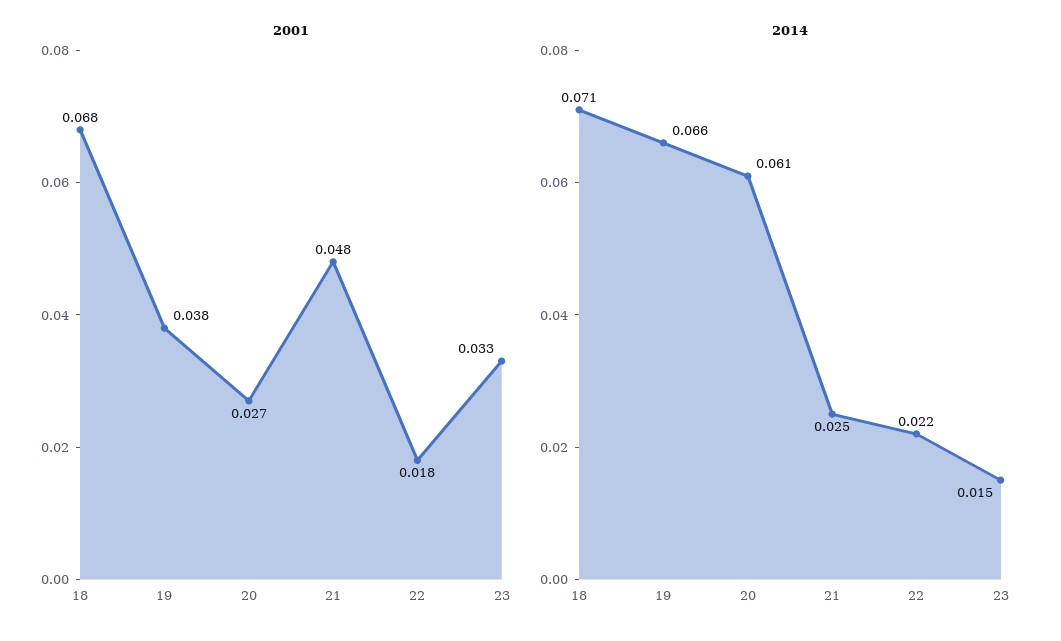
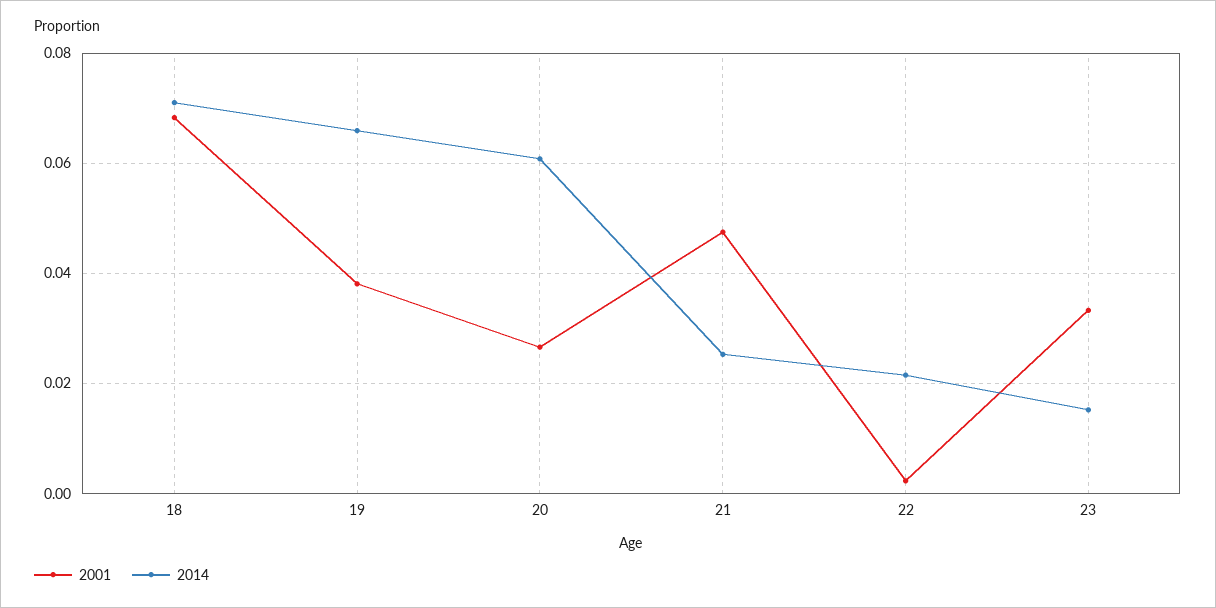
  {
    "2001": {
      "18": 0.068,
      "19": 0.038,
      "20": 0.027,
      "21": 0.048,
-     "22": 0.018,
+     "22": 0.002,
      "23": 0.033
    },
    "2014": {
      "18": 0.071,
      "19": 0.066,
      "20": 0.061,
      "21": 0.025,
      "22": 0.022,
      "23": 0.015
    }
  }

